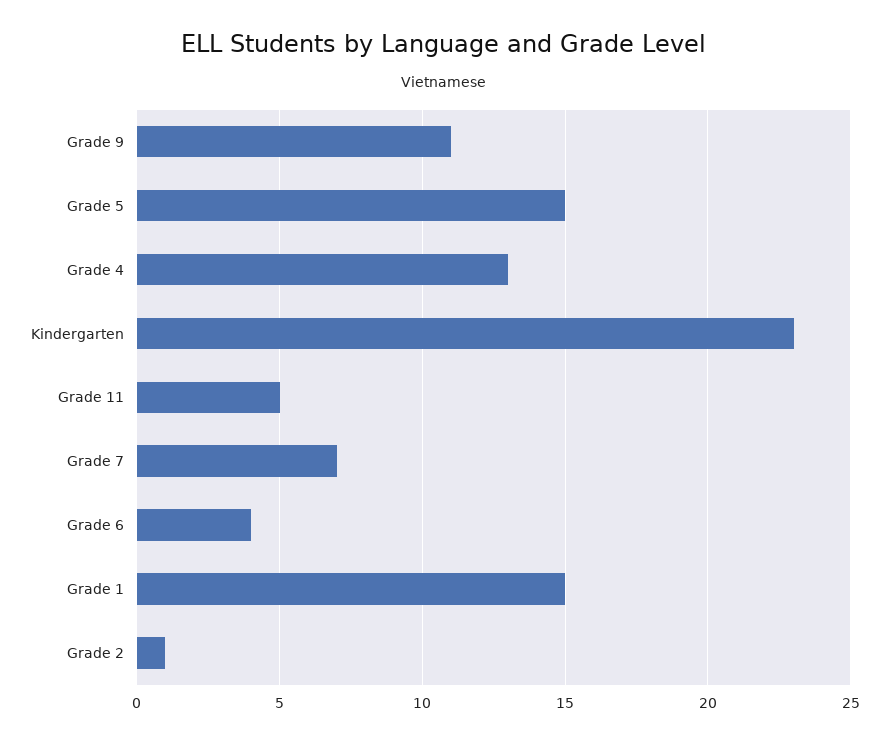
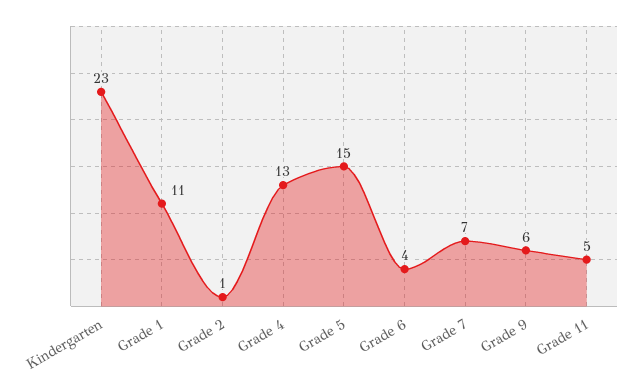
  {
-   "Grade 9": 11,
+   "Grade 9": 6,
    "Grade 5": 15,
    "Grade 4": 13,
    "Kindergarten": 23,
    "Grade 11": 5,
    "Grade 7": 7,
    "Grade 6": 4,
-   "Grade 1": 15,
+   "Grade 1": 11,
    "Grade 2": 1
  }

